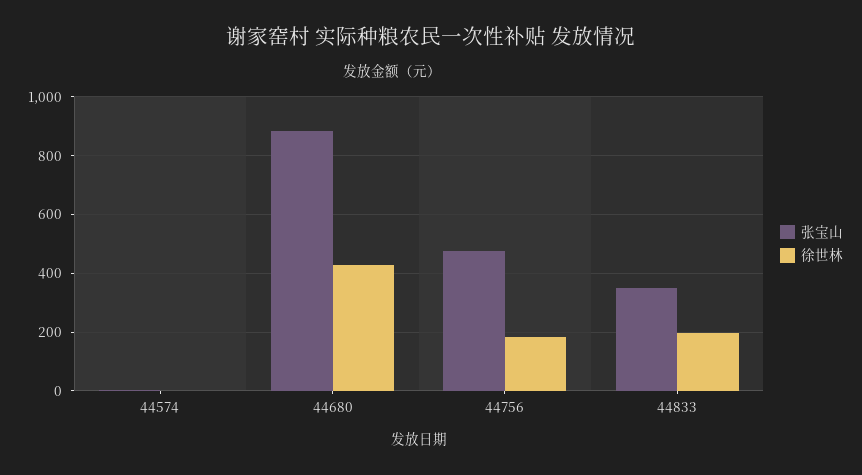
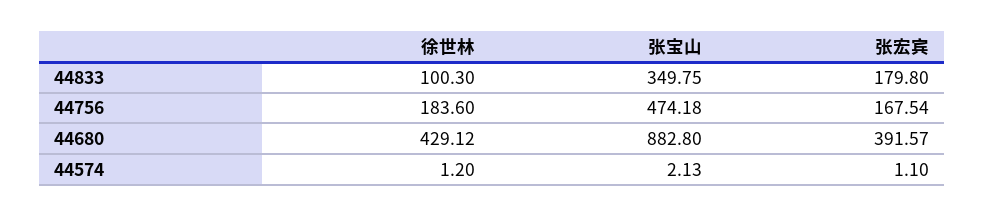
  {
    "张宝山": {
      "44574": 2.13,
      "44680": 882.8,
      "44756": 474.18,
      "44833": 349.75
    },
    "徐世林": {
      "44574": 1.2,
      "44680": 429.12,
      "44756": 183.6,
-     "44833": 200
+     "44833": 100.3
-   }
+   },
+   "张宏宾": {
+     "44833": 179.8,
+     "44756": 167.54,
+     "44680": 391.57,
+     "44574": 1.1
+   }
  }

